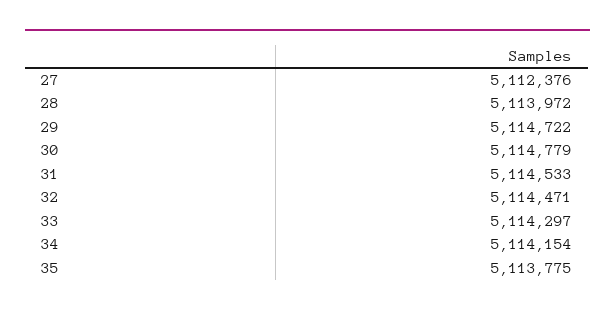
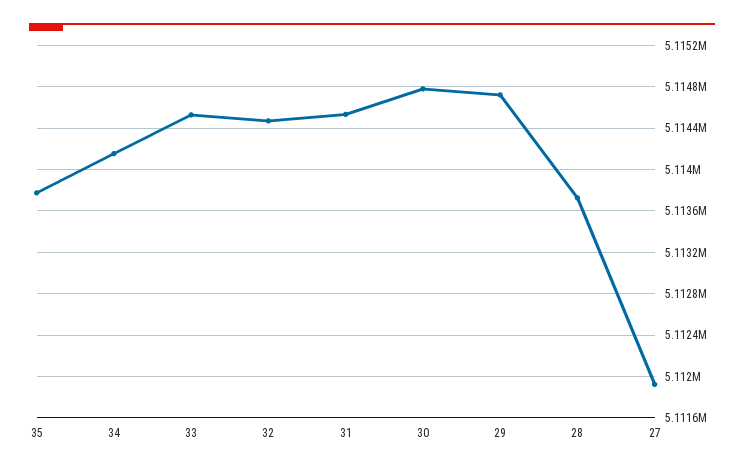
  {
-   "27": 5112376,
+   "27": 5111900,
-   "28": 5113972,
+   "28": 5113700,
    "29": 5114722,
    "30": 5114779,
    "31": 5114533,
    "32": 5114471,
-   "33": 5114297,
+   "33": 5114500,
    "34": 5114154,
    "35": 5113775
  }

